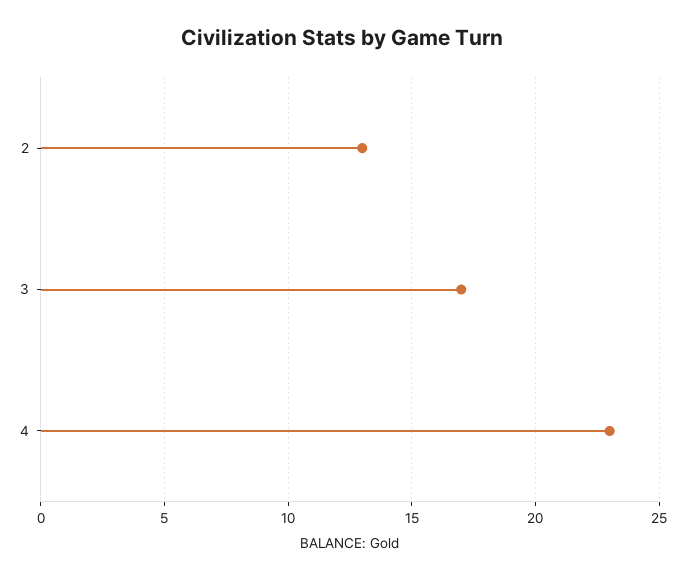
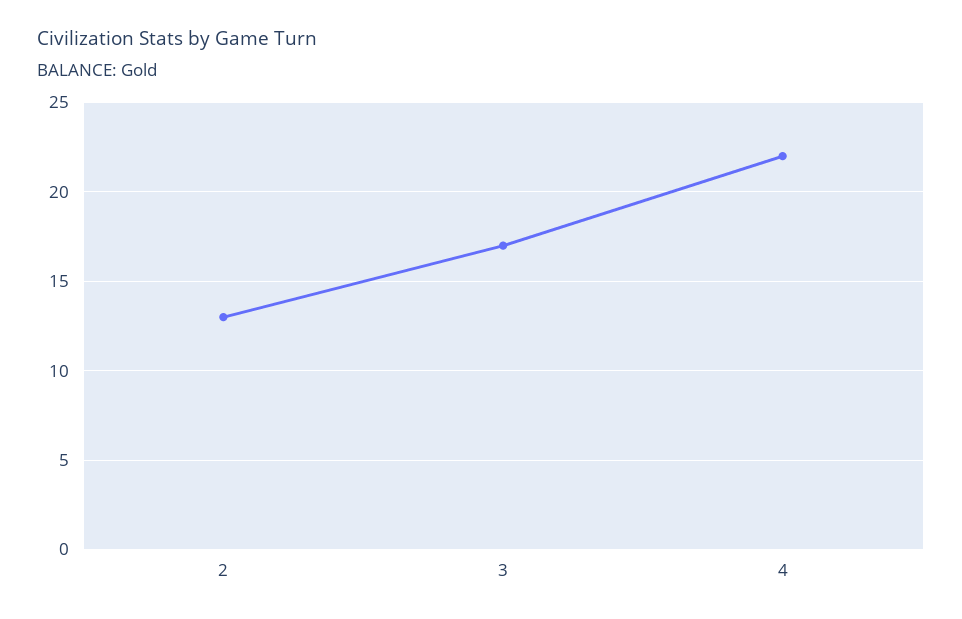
  {
    "2": 13,
    "3": 17,
-   "4": 23
+   "4": 22
  }

